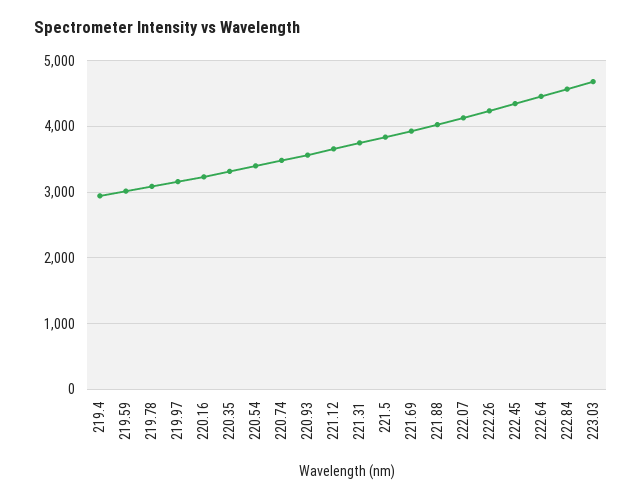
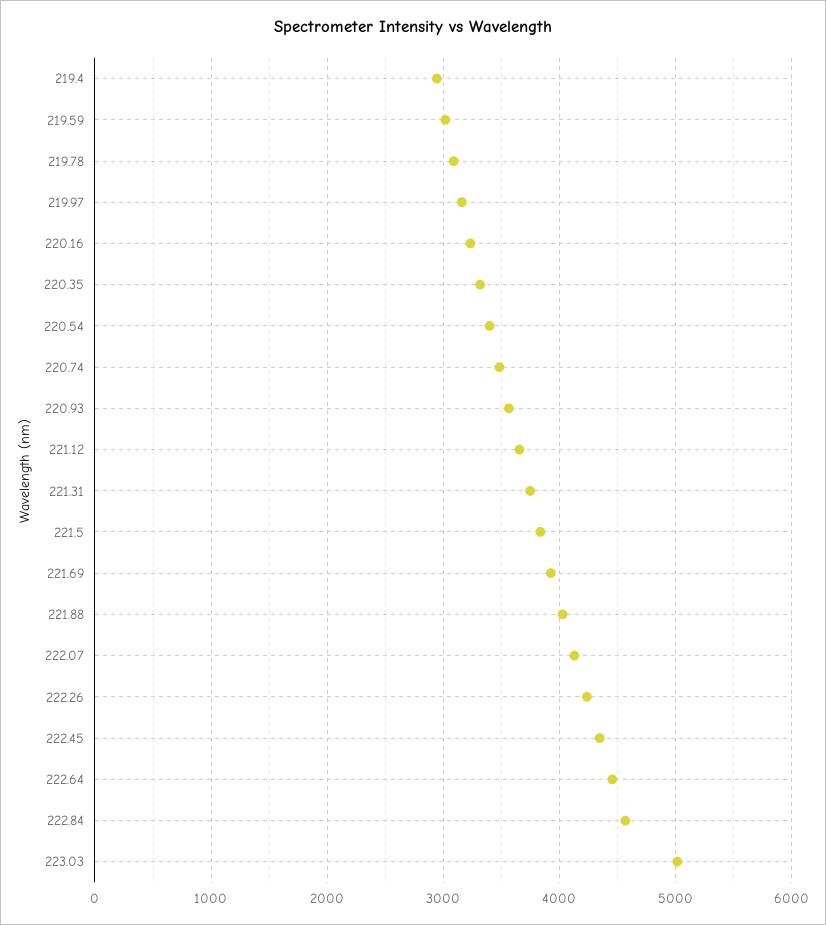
  {
    "219.4": 2900,
    "219.59": 3000,
    "219.78": 3100,
    "219.97": 3200,
    "220.16": 3200,
    "220.35": 3300,
    "220.54": 3400,
    "220.74": 3500,
    "220.93": 3600,
    "221.12": 3700,
    "221.31": 3700,
    "221.5": 3800,
    "221.69": 3900,
    "221.88": 4000,
    "222.07": 4100,
    "222.26": 4200,
    "222.45": 4300,
    "222.64": 4500,
    "222.84": 4600,
-   "223.03": 4700
+   "223.03": 5000
  }

